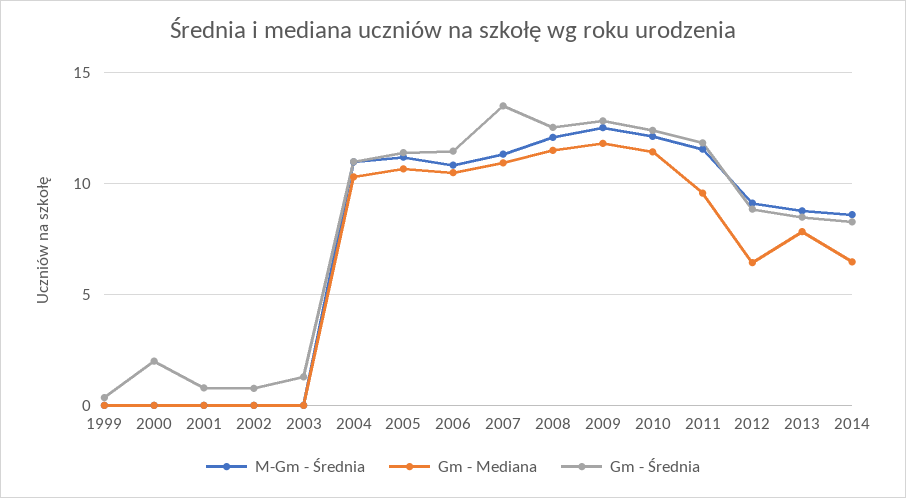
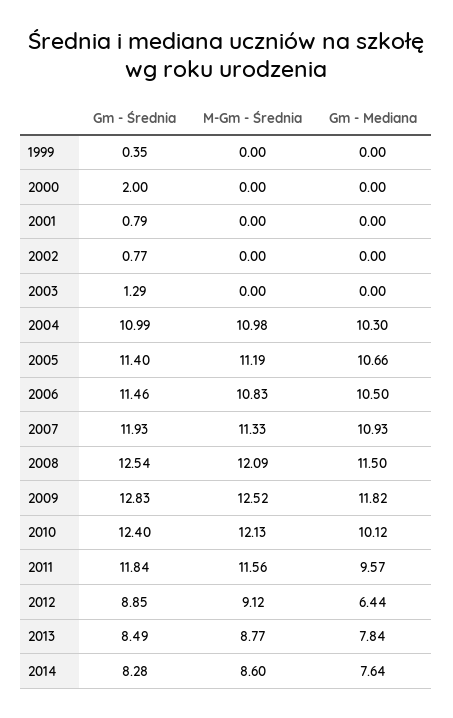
  {
    "M-Gm - Średnia": {
      "1999": 0,
      "2000": 0,
      "2001": 0,
      "2002": 0,
      "2003": 0,
      "2004": 10.98,
      "2005": 11.19,
      "2006": 10.83,
      "2007": 11.33,
      "2008": 12.09,
      "2009": 12.52,
      "2010": 12.13,
      "2011": 11.56,
      "2012": 9.12,
      "2013": 8.77,
      "2014": 8.6
    },
    "Gm - Mediana": {
      "1999": 0,
      "2000": 0,
      "2001": 0,
      "2002": 0,
      "2003": 0,
      "2004": 10.3,
      "2005": 10.66,
      "2006": 10.5,
      "2007": 10.93,
      "2008": 11.5,
      "2009": 11.82,
-     "2010": 11.5,
+     "2010": 10.12,
      "2011": 9.57,
      "2012": 6.44,
      "2013": 7.84,
-     "2014": 6.5
+     "2014": 7.64
    },
    "Gm - Średnia": {
      "1999": 0.35,
      "2000": 2,
      "2001": 0.79,
      "2002": 0.77,
      "2003": 1.29,
      "2004": 10.99,
      "2005": 11.4,
      "2006": 11.46,
-     "2007": 13.5,
+     "2007": 11.93,
      "2008": 12.54,
      "2009": 12.83,
      "2010": 12.4,
      "2011": 11.84,
      "2012": 8.85,
      "2013": 8.49,
      "2014": 8.28
    }
  }

